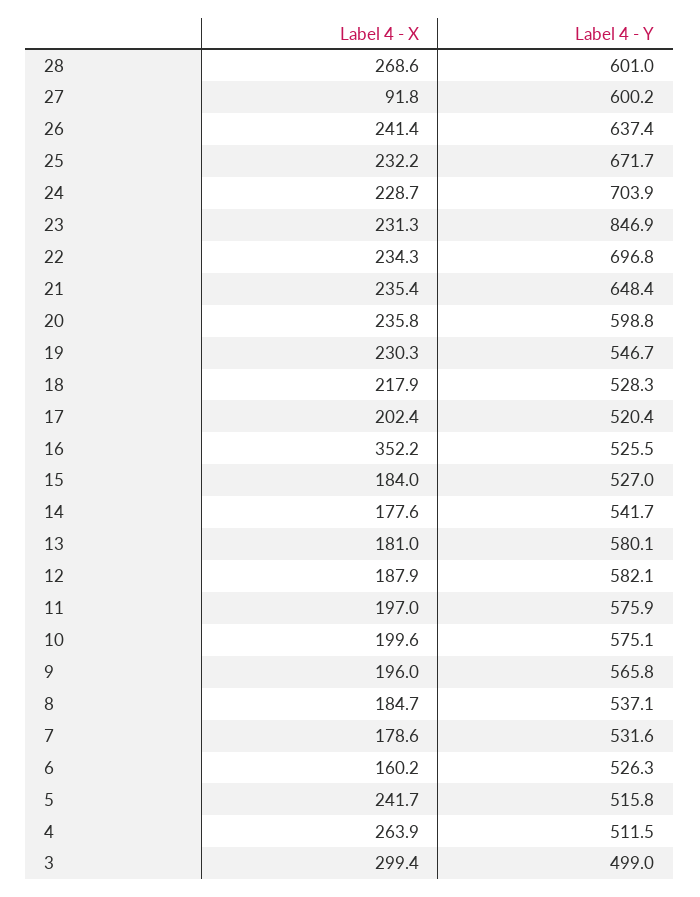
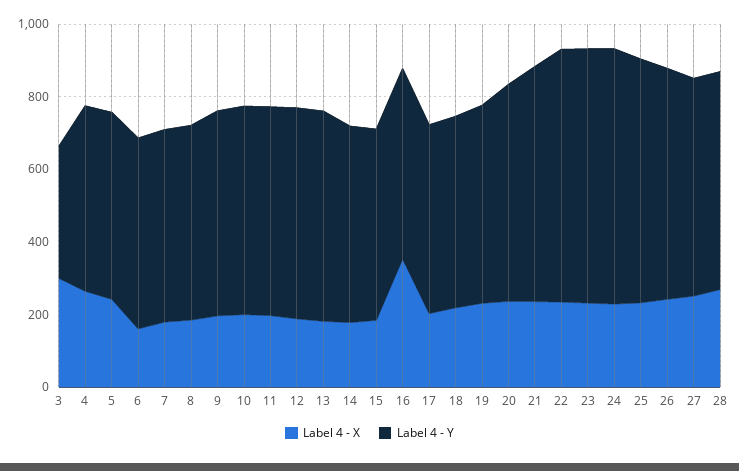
  {
    "Label 4 - X": {
      "28": 268.6,
-     "27": 91.8,
+     "27": 250,
      "26": 241.4,
      "25": 232.2,
      "24": 228.7,
      "23": 231.3,
      "22": 234.3,
      "21": 235.4,
      "20": 235.8,
      "19": 230.3,
      "18": 217.9,
      "17": 202.4,
      "16": 352.2,
      "15": 184,
      "14": 177.6,
      "13": 181,
      "12": 187.9,
      "11": 197,
      "10": 199.6,
      "9": 196,
      "8": 184.7,
      "7": 178.6,
      "6": 160.2,
      "5": 241.7,
      "4": 263.9,
      "3": 299.4
    },
    "Label 4 - Y": {
      "28": 601,
      "27": 600.2,
      "26": 637.4,
      "25": 671.7,
      "24": 703.9,
-     "23": 846.9,
+     "23": 700,
      "22": 696.8,
      "21": 648.4,
      "20": 598.8,
      "19": 546.7,
      "18": 528.3,
      "17": 520.4,
      "16": 525.5,
      "15": 527,
      "14": 541.7,
      "13": 580.1,
      "12": 582.1,
      "11": 575.9,
      "10": 575.1,
      "9": 565.8,
      "8": 537.1,
      "7": 531.6,
      "6": 526.3,
      "5": 515.8,
      "4": 511.5,
-     "3": 499
+     "3": 350
    }
  }

